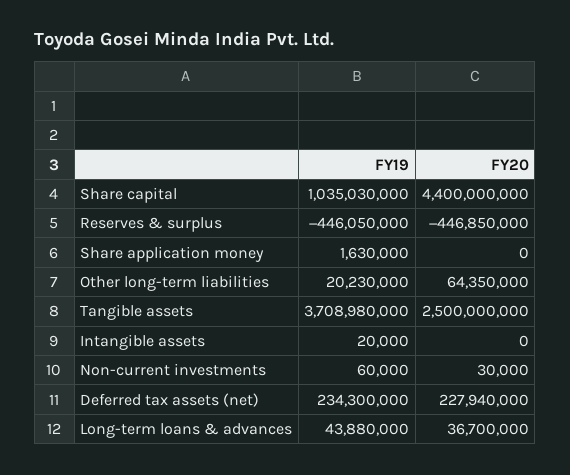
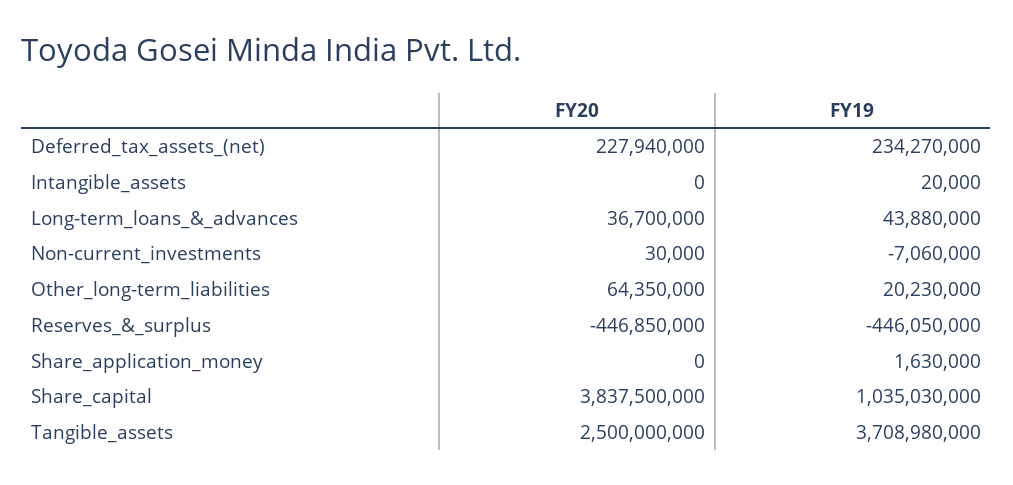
  {
    "FY19": {
      "Share capital": 1035030000,
      "Reserves & surplus": -446050000,
      "Share application money": 1630000,
      "Other long-term liabilities": 20230000,
      "Tangible assets": 3708980000,
      "Intangible assets": 20000,
-     "Non-current investments": 60000,
+     "Non-current investments": -7060000,
-     "Deferred tax assets (net)": 234300000,
+     "Deferred tax assets (net)": 234270000,
      "Long-term loans & advances": 43880000
    },
    "FY20": {
-     "Share capital": 4400000000,
+     "Share capital": 3837500000,
      "Reserves & surplus": -446850000,
      "Share application money": 0,
      "Other long-term liabilities": 64350000,
      "Tangible assets": 2500000000,
      "Intangible assets": 0,
      "Non-current investments": 30000,
      "Deferred tax assets (net)": 227940000,
      "Long-term loans & advances": 36700000
    }
  }

